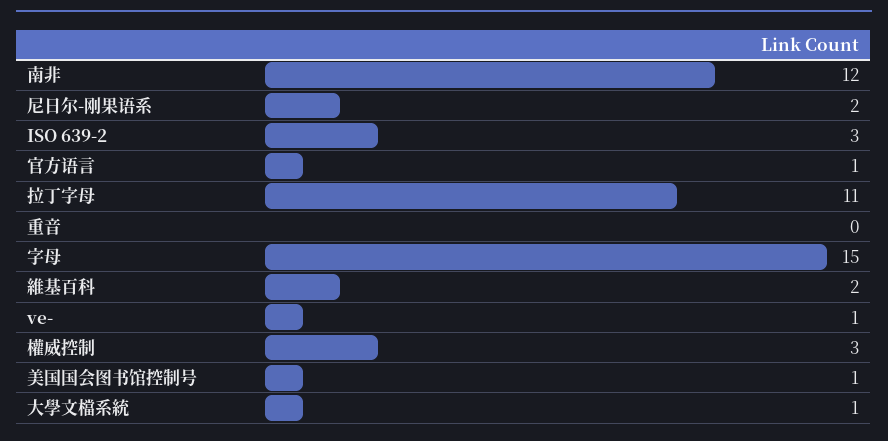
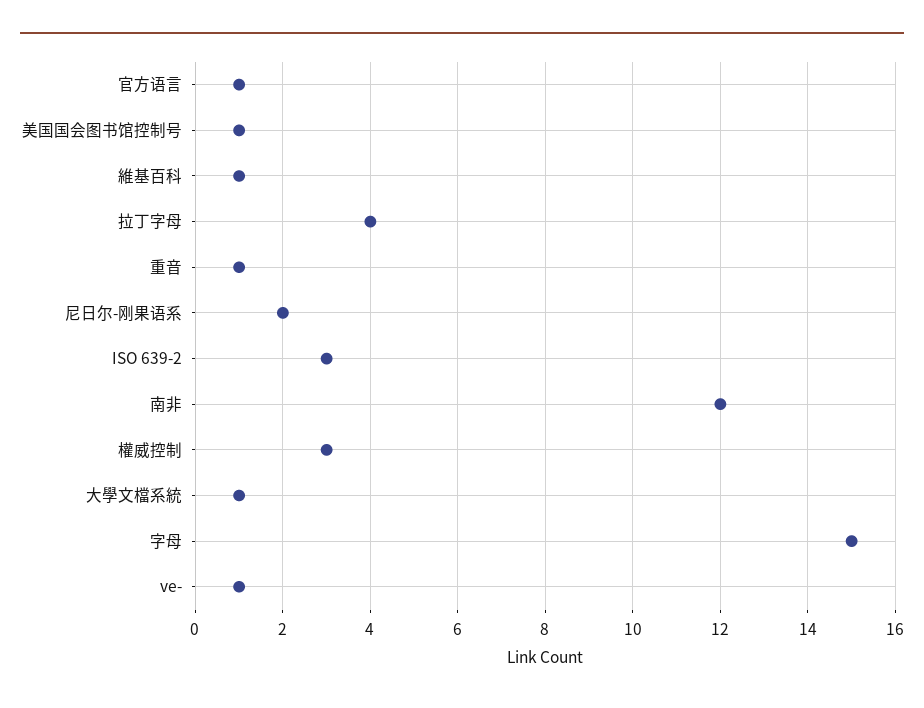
  {
    "南非": 12,
    "尼日尔-刚果语系": 2,
    "ISO 639-2": 3,
    "官方语言": 1,
-   "拉丁字母": 11,
+   "拉丁字母": 4,
-   "重音": 0,
+   "重音": 1,
    "字母": 15,
-   "維基百科": 2,
+   "維基百科": 1,
    "ve-": 1,
    "權威控制": 3,
    "美国国会图书馆控制号": 1,
    "大學文檔系統": 1
  }

